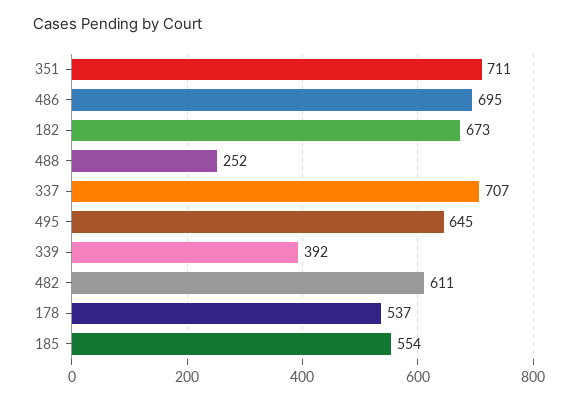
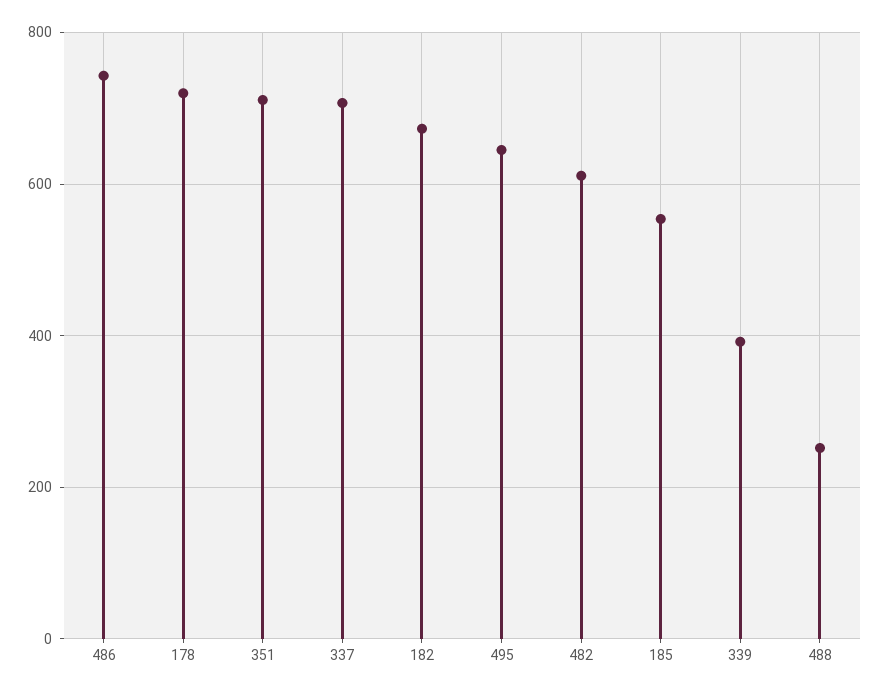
  {
    "351": 711,
-   "486": 695,
+   "486": 740,
    "182": 673,
    "488": 252,
    "337": 707,
    "495": 645,
    "339": 392,
    "482": 611,
-   "178": 537,
+   "178": 720,
    "185": 554
  }

